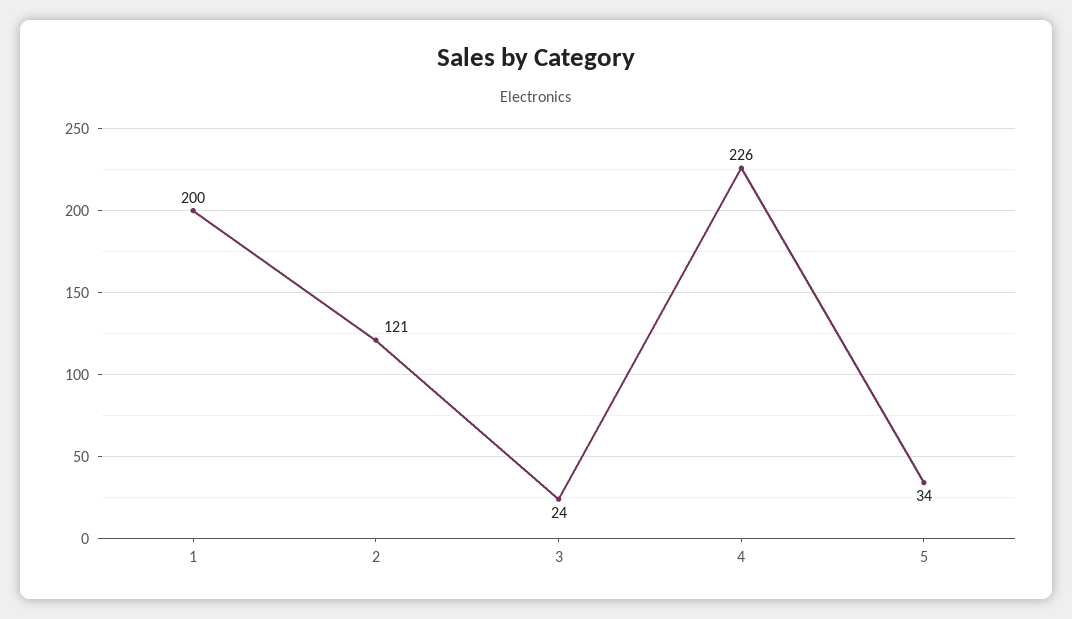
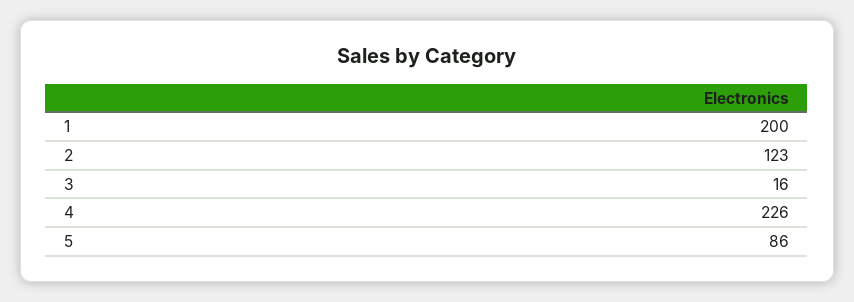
  {
    "1": 200,
-   "2": 121,
+   "2": 123,
-   "3": 24,
+   "3": 16,
    "4": 226,
-   "5": 34
+   "5": 86
  }

